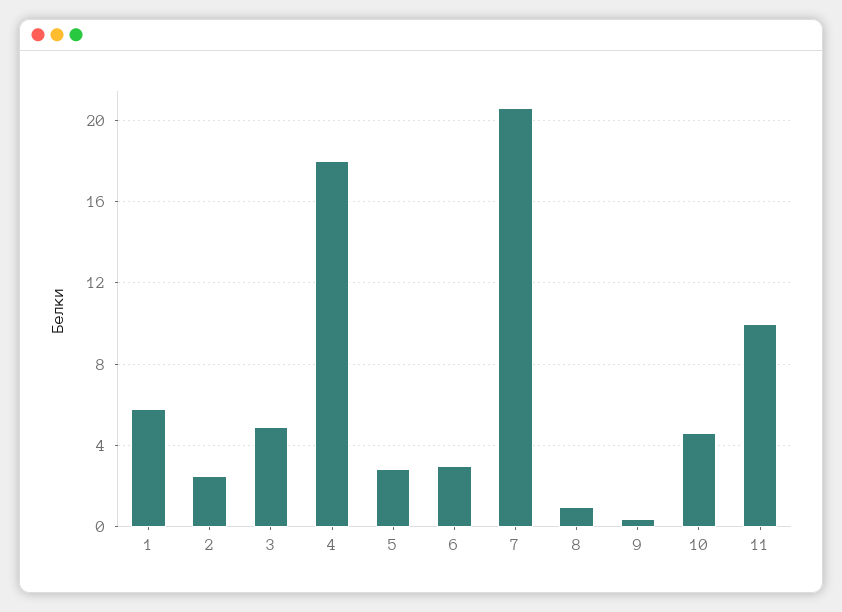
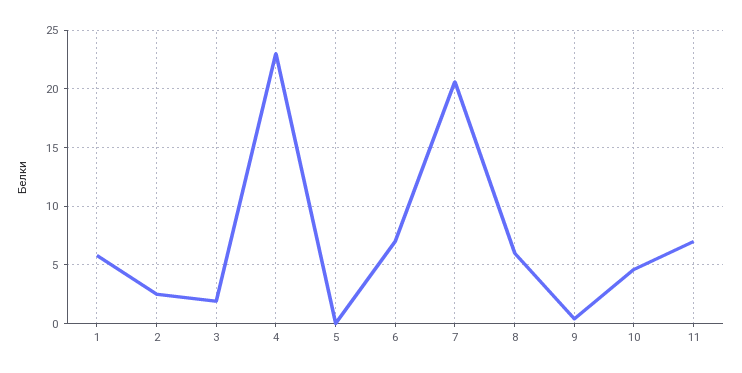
  {
    "1": 6,
    "2": 2.5,
-   "3": 5,
+   "3": 2,
-   "4": 18,
+   "4": 23,
-   "5": 3,
+   "5": 0,
-   "6": 3,
+   "6": 7,
    "7": 20.5,
-   "8": 1,
+   "8": 6,
    "9": 0.5,
    "10": 4.5,
-   "11": 10
+   "11": 7
  }

